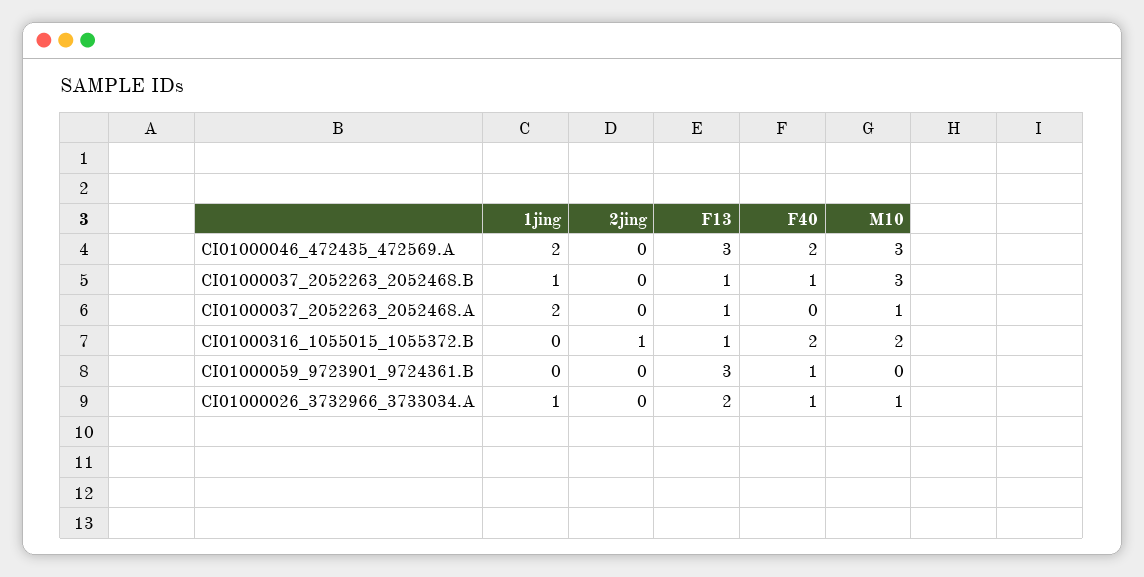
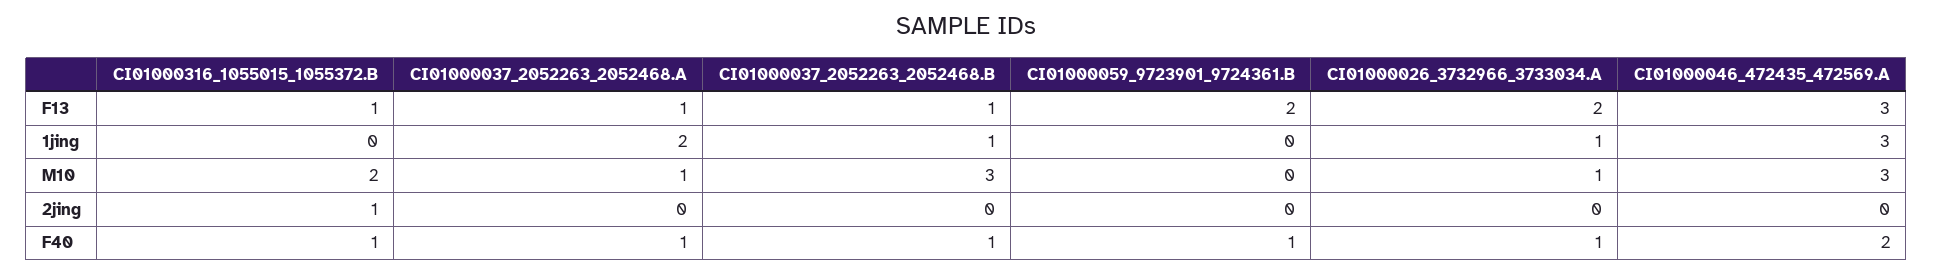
  {
    "1jing": {
-     "CI01000046_472435_472569.A": 2,
+     "CI01000046_472435_472569.A": 3,
      "CI01000037_2052263_2052468.B": 1,
      "CI01000037_2052263_2052468.A": 2,
      "CI01000316_1055015_1055372.B": 0,
      "CI01000059_9723901_9724361.B": 0,
      "CI01000026_3732966_3733034.A": 1
    },
    "2jing": {
      "CI01000046_472435_472569.A": 0,
      "CI01000037_2052263_2052468.B": 0,
      "CI01000037_2052263_2052468.A": 0,
      "CI01000316_1055015_1055372.B": 1,
      "CI01000059_9723901_9724361.B": 0,
      "CI01000026_3732966_3733034.A": 0
    },
    "F13": {
      "CI01000046_472435_472569.A": 3,
      "CI01000037_2052263_2052468.B": 1,
      "CI01000037_2052263_2052468.A": 1,
      "CI01000316_1055015_1055372.B": 1,
-     "CI01000059_9723901_9724361.B": 3,
+     "CI01000059_9723901_9724361.B": 2,
      "CI01000026_3732966_3733034.A": 2
    },
    "F40": {
      "CI01000046_472435_472569.A": 2,
      "CI01000037_2052263_2052468.B": 1,
-     "CI01000037_2052263_2052468.A": 0,
+     "CI01000037_2052263_2052468.A": 1,
-     "CI01000316_1055015_1055372.B": 2,
+     "CI01000316_1055015_1055372.B": 1,
      "CI01000059_9723901_9724361.B": 1,
      "CI01000026_3732966_3733034.A": 1
    },
    "M10": {
      "CI01000046_472435_472569.A": 3,
      "CI01000037_2052263_2052468.B": 3,
      "CI01000037_2052263_2052468.A": 1,
      "CI01000316_1055015_1055372.B": 2,
      "CI01000059_9723901_9724361.B": 0,
      "CI01000026_3732966_3733034.A": 1
    }
  }

